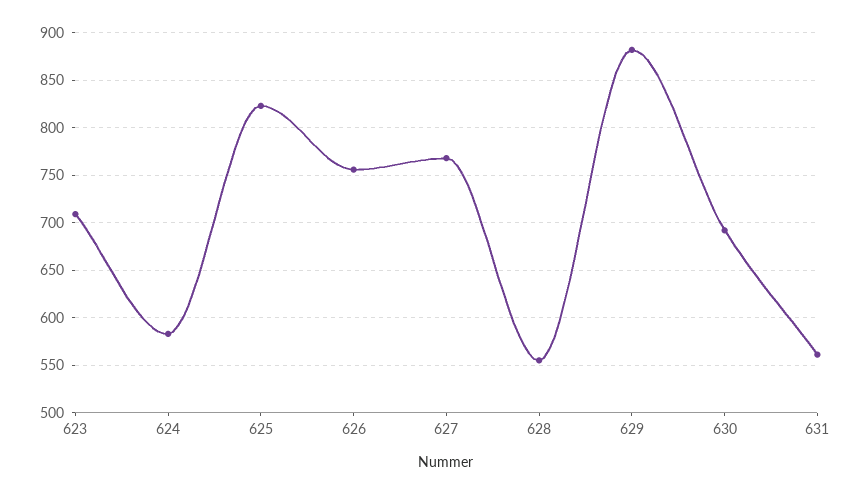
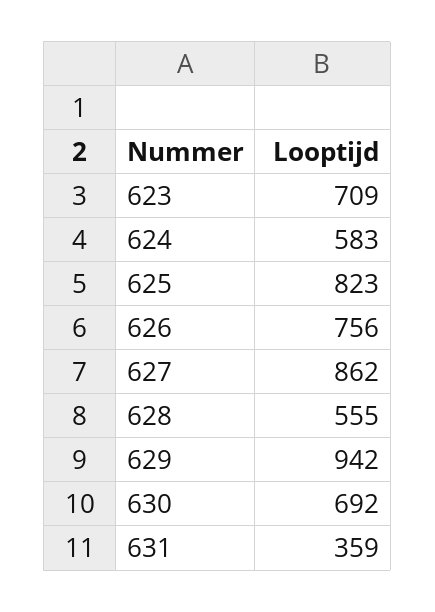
  {
    "623": 709,
    "624": 583,
    "625": 823,
    "626": 756,
-   "627": 770,
+   "627": 862,
    "628": 555,
-   "629": 880,
+   "629": 942,
    "630": 692,
-   "631": 560
+   "631": 359
  }

